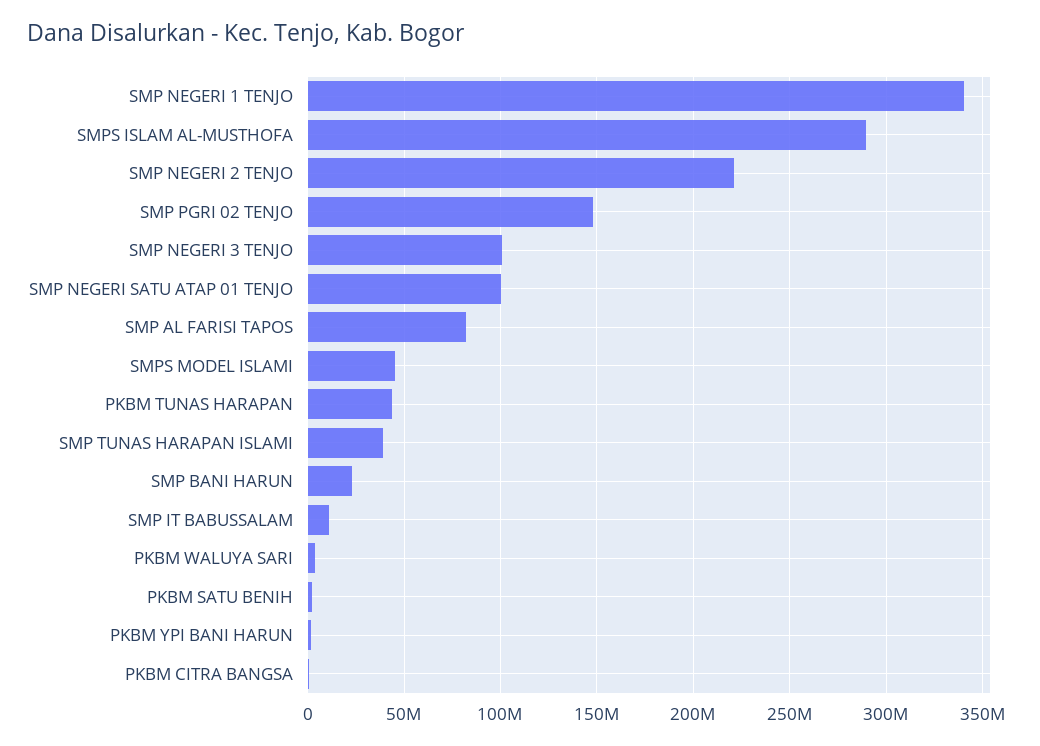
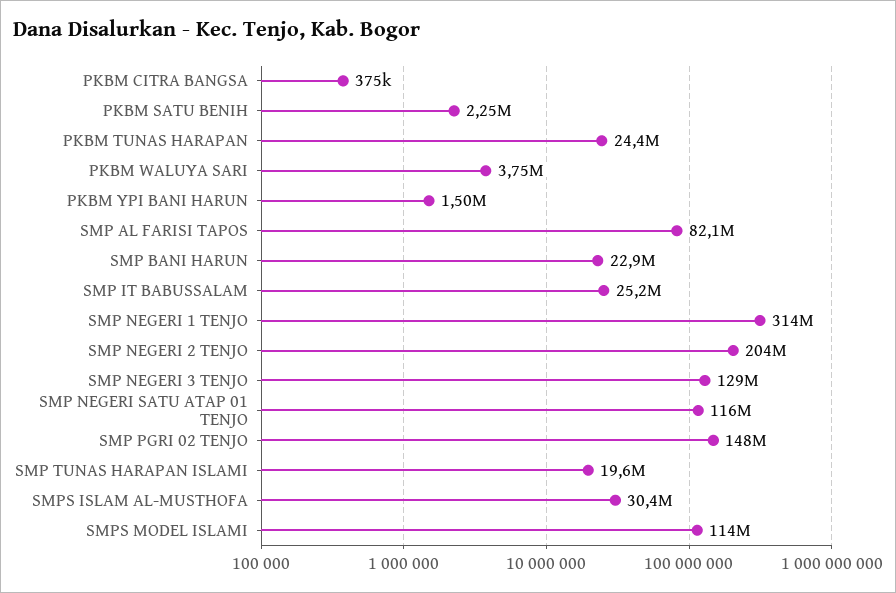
  {
-   "SMP NEGERI 1 TENJO": 340000000,
+   "SMP NEGERI 1 TENJO": 314000000,
-   "SMPS ISLAM AL-MUSTHOFA": 290000000,
+   "SMPS ISLAM AL-MUSTHOFA": 30400000,
-   "SMP NEGERI 2 TENJO": 220000000,
+   "SMP NEGERI 2 TENJO": 204000000,
    "SMP PGRI 02 TENJO": 148000000,
-   "SMP NEGERI 3 TENJO": 100000000,
+   "SMP NEGERI 3 TENJO": 129000000,
-   "SMP NEGERI SATU ATAP 01 TENJO": 100000000,
+   "SMP NEGERI SATU ATAP 01 TENJO": 116000000,
    "SMP AL FARISI TAPOS": 82100000,
-   "SMPS MODEL ISLAMI": 45000000,
+   "SMPS MODEL ISLAMI": 114000000,
-   "PKBM TUNAS HARAPAN": 45000000,
+   "PKBM TUNAS HARAPAN": 24400000,
-   "SMP TUNAS HARAPAN ISLAMI": 40000000,
+   "SMP TUNAS HARAPAN ISLAMI": 19600000,
    "SMP BANI HARUN": 22900000,
-   "SMP IT BABUSSALAM": 10000000,
+   "SMP IT BABUSSALAM": 25200000,
    "PKBM WALUYA SARI": 3750000,
    "PKBM SATU BENIH": 2250000,
    "PKBM YPI BANI HARUN": 1500000,
    "PKBM CITRA BANGSA": 375000
  }

